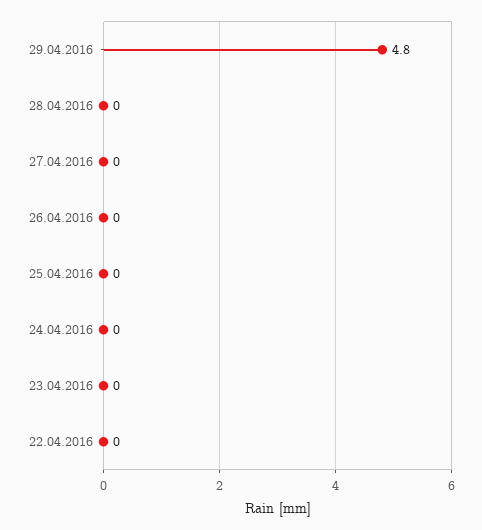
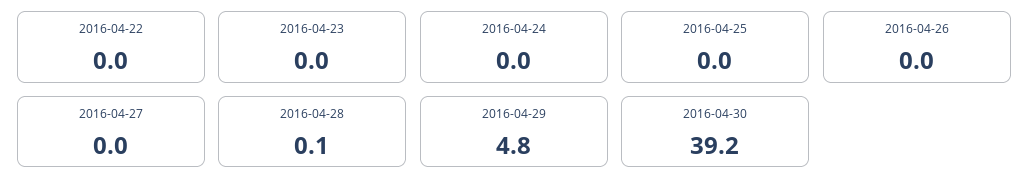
  {
    "29.04.2016": 4.8,
-   "28.04.2016": 0,
+   "28.04.2016": 0.1,
    "27.04.2016": 0,
    "26.04.2016": 0,
    "25.04.2016": 0,
    "24.04.2016": 0,
    "23.04.2016": 0,
-   "22.04.2016": 0
+   "22.04.2016": 0,
+   "2016-04-30": 39.2
  }

